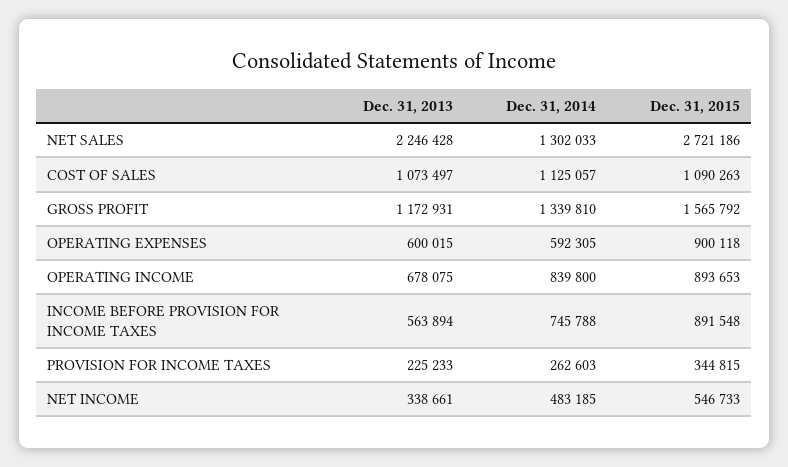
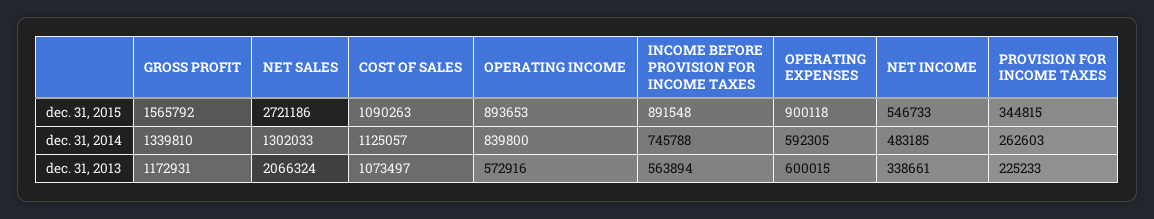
  {
    "Dec. 31, 2013": {
-     "NET SALES": 2246428,
+     "NET SALES": 2066324,
      "COST OF SALES": 1073497,
      "GROSS PROFIT": 1172931,
      "OPERATING EXPENSES": 600015,
-     "OPERATING INCOME": 678075,
+     "OPERATING INCOME": 572916,
      "INCOME BEFORE PROVISION FOR INCOME TAXES": 563894,
      "PROVISION FOR INCOME TAXES": 225233,
      "NET INCOME": 338661
    },
    "Dec. 31, 2014": {
      "NET SALES": 1302033,
      "COST OF SALES": 1125057,
      "GROSS PROFIT": 1339810,
      "OPERATING EXPENSES": 592305,
      "OPERATING INCOME": 839800,
      "INCOME BEFORE PROVISION FOR INCOME TAXES": 745788,
      "PROVISION FOR INCOME TAXES": 262603,
      "NET INCOME": 483185
    },
    "Dec. 31, 2015": {
      "NET SALES": 2721186,
      "COST OF SALES": 1090263,
      "GROSS PROFIT": 1565792,
      "OPERATING EXPENSES": 900118,
      "OPERATING INCOME": 893653,
      "INCOME BEFORE PROVISION FOR INCOME TAXES": 891548,
      "PROVISION FOR INCOME TAXES": 344815,
      "NET INCOME": 546733
    }
  }

